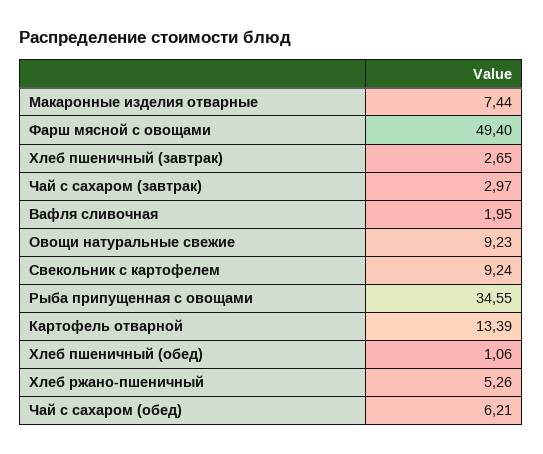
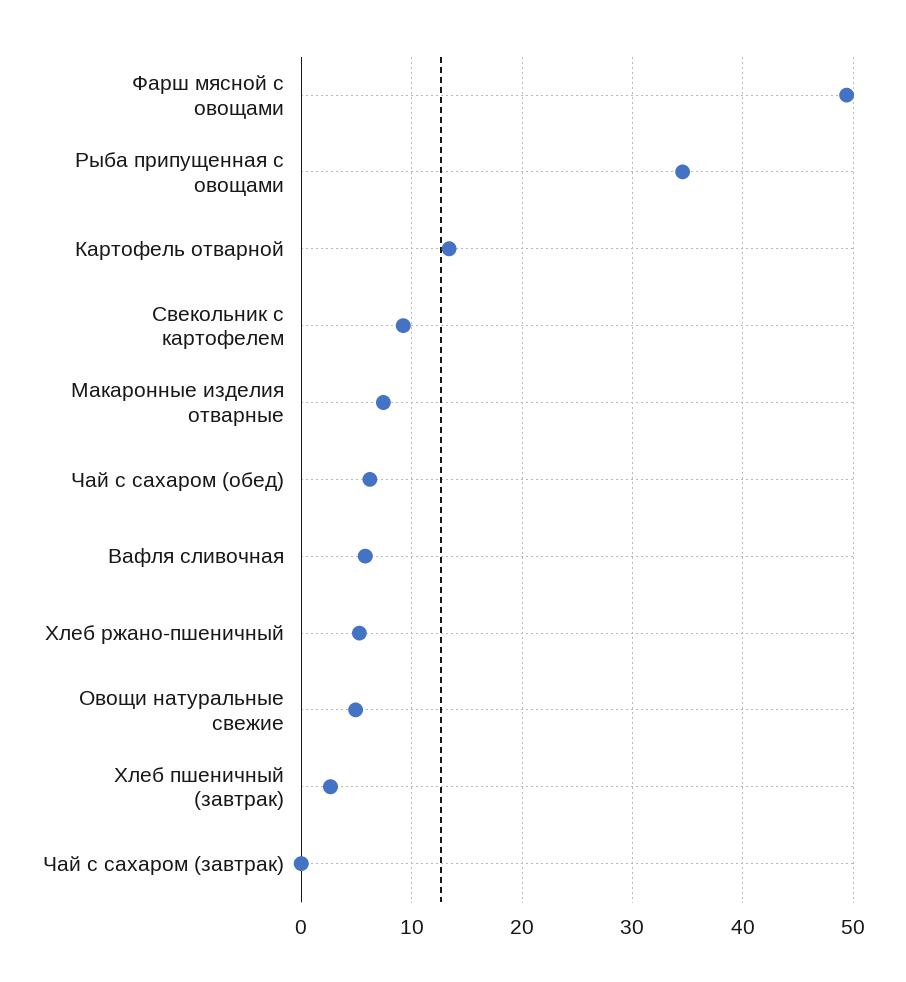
  {
    "Макаронные изделия отварные": 7.44,
    "Фарш мясной с овощами": 49.4,
    "Хлеб пшеничный (завтрак)": 2.65,
-   "Чай с сахаром (завтрак)": 2.97,
+   "Чай с сахаром (завтрак)": 0,
-   "Вафля сливочная": 1.95,
+   "Вафля сливочная": 6,
-   "Овощи натуральные свежие": 9.23,
+   "Овощи натуральные свежие": 5,
    "Свекольник с картофелем": 9.24,
    "Рыба припущенная с овощами": 34.55,
    "Картофель отварной": 13.39,
-   "Хлеб пшеничный (обед)": 1.06,
    "Хлеб ржано-пшеничный": 5.26,
    "Чай с сахаром (обед)": 6.21
  }

